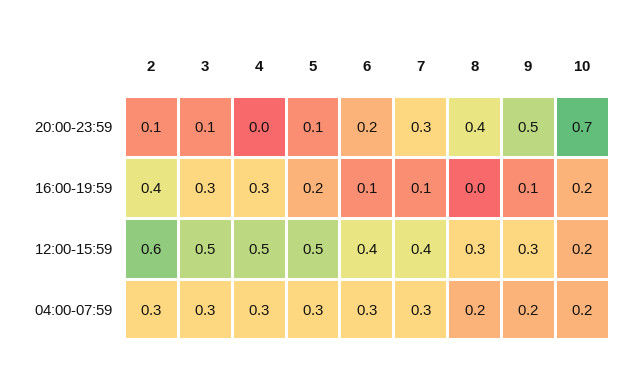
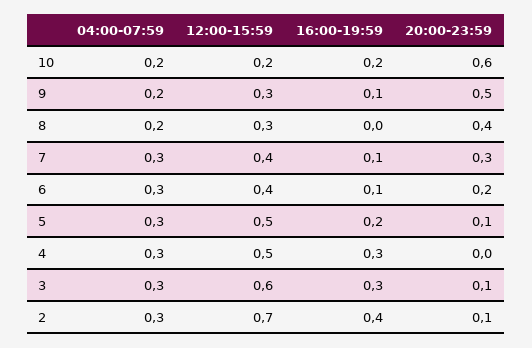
  {
    "2": {
      "20:00-23:59": 0.1,
      "16:00-19:59": 0.4,
-     "12:00-15:59": 0.6,
+     "12:00-15:59": 0.7,
      "04:00-07:59": 0.3
    },
    "3": {
      "20:00-23:59": 0.1,
      "16:00-19:59": 0.3,
-     "12:00-15:59": 0.5,
+     "12:00-15:59": 0.6,
      "04:00-07:59": 0.3
    },
    "4": {
      "20:00-23:59": 0,
      "16:00-19:59": 0.3,
      "12:00-15:59": 0.5,
      "04:00-07:59": 0.3
    },
    "5": {
      "20:00-23:59": 0.1,
      "16:00-19:59": 0.2,
      "12:00-15:59": 0.5,
      "04:00-07:59": 0.3
    },
    "6": {
      "20:00-23:59": 0.2,
      "16:00-19:59": 0.1,
      "12:00-15:59": 0.4,
      "04:00-07:59": 0.3
    },
    "7": {
      "20:00-23:59": 0.3,
      "16:00-19:59": 0.1,
      "12:00-15:59": 0.4,
      "04:00-07:59": 0.3
    },
    "8": {
      "20:00-23:59": 0.4,
      "16:00-19:59": 0,
      "12:00-15:59": 0.3,
      "04:00-07:59": 0.2
    },
    "9": {
      "20:00-23:59": 0.5,
      "16:00-19:59": 0.1,
      "12:00-15:59": 0.3,
      "04:00-07:59": 0.2
    },
    "10": {
-     "20:00-23:59": 0.7,
+     "20:00-23:59": 0.6,
      "16:00-19:59": 0.2,
      "12:00-15:59": 0.2,
      "04:00-07:59": 0.2
    }
  }

